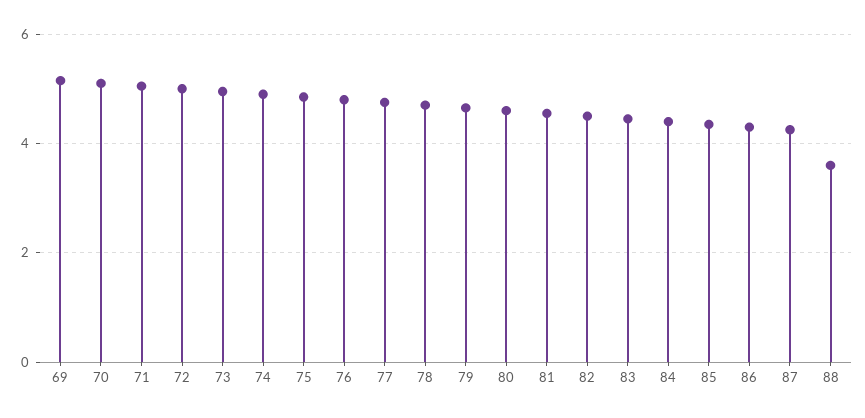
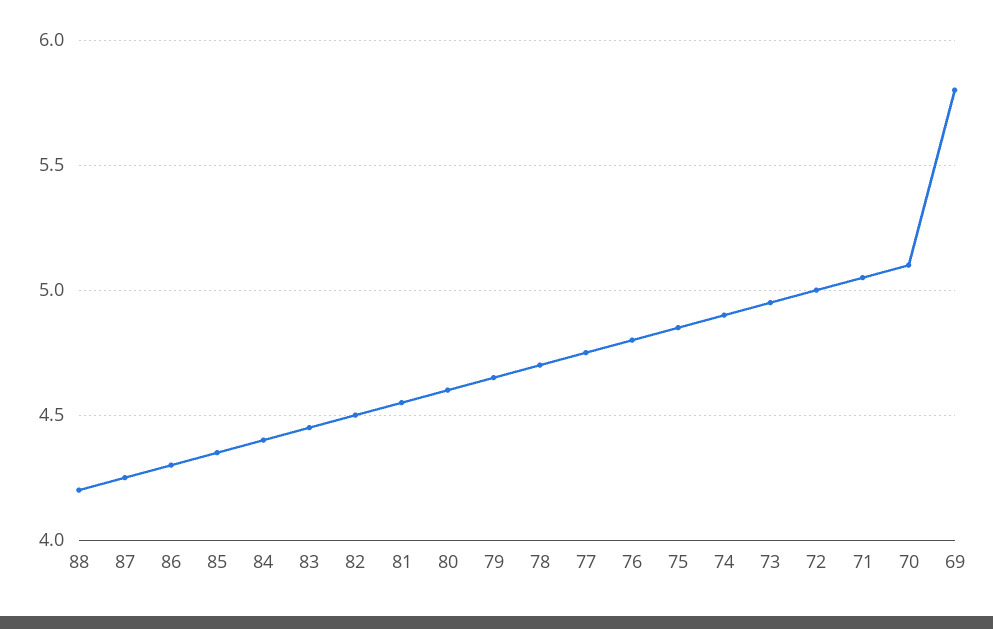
  {
-   "69": 5.2,
+   "69": 5.8,
    "70": 5.1,
    "71": 5.05,
    "72": 5,
    "73": 4.95,
    "74": 4.9,
    "75": 4.85,
    "76": 4.8,
    "77": 4.75,
    "78": 4.7,
    "79": 4.65,
    "80": 4.6,
    "81": 4.55,
    "82": 4.5,
    "83": 4.45,
    "84": 4.4,
    "85": 4.35,
    "86": 4.3,
    "87": 4.25,
-   "88": 3.6
+   "88": 4.2
  }

